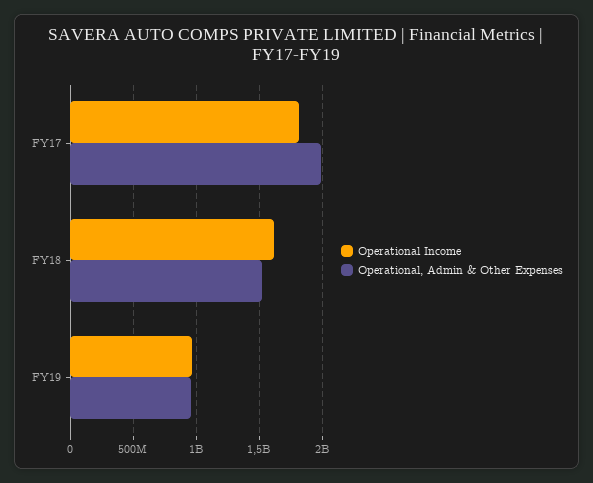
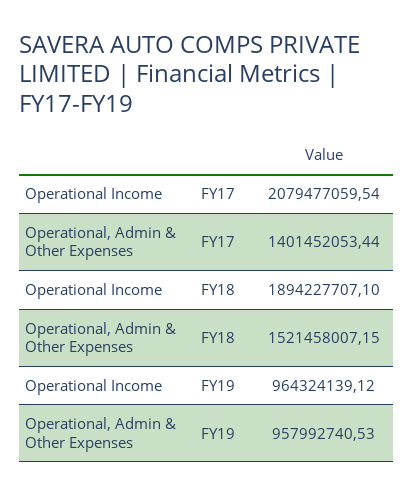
  {
    "Operational Income": {
-     "FY17": 1800000000,
+     "FY17": 2079477059.54,
-     "FY18": 1600000000,
+     "FY18": 1894227707.1,
      "FY19": 964324139.12
    },
    "Operational, Admin & Other Expenses": {
-     "FY17": 2000000000,
+     "FY17": 1401452053.44,
      "FY18": 1521458007.15,
      "FY19": 957992740.53
    }
  }

